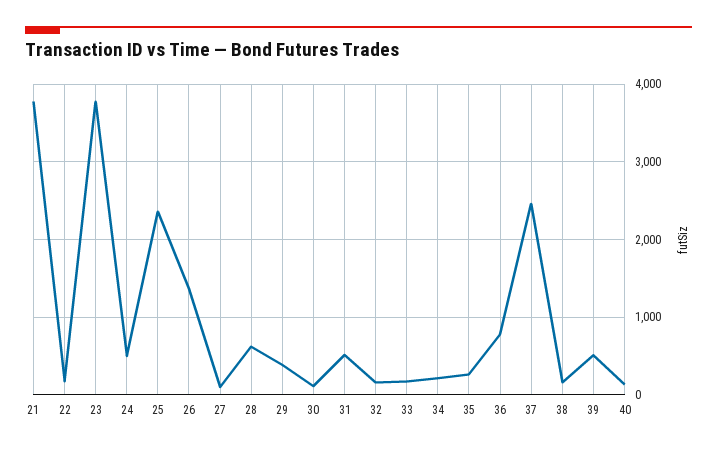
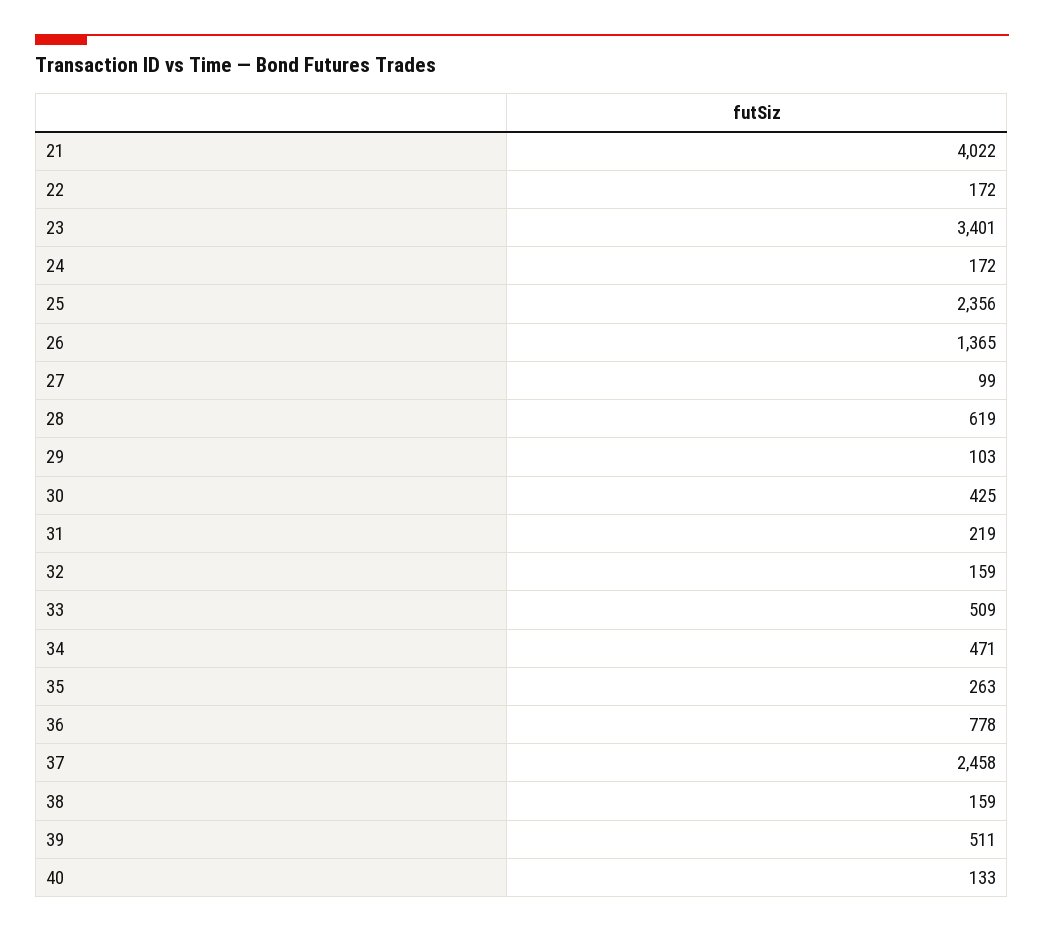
  {
-   "21": 3800,
+   "21": 4022,
    "22": 172,
-   "23": 3800,
+   "23": 3401,
-   "24": 500,
+   "24": 172,
    "25": 2356,
    "26": 1365,
    "27": 99,
    "28": 619,
-   "29": 400,
+   "29": 103,
-   "30": 100,
+   "30": 425,
-   "31": 500,
+   "31": 219,
    "32": 159,
-   "33": 200,
+   "33": 509,
-   "34": 200,
+   "34": 471,
    "35": 263,
    "36": 778,
    "37": 2458,
    "38": 159,
    "39": 511,
    "40": 133
  }

